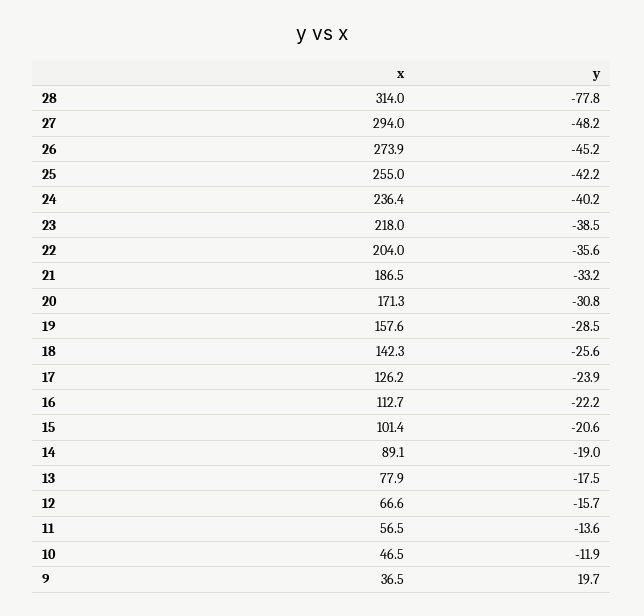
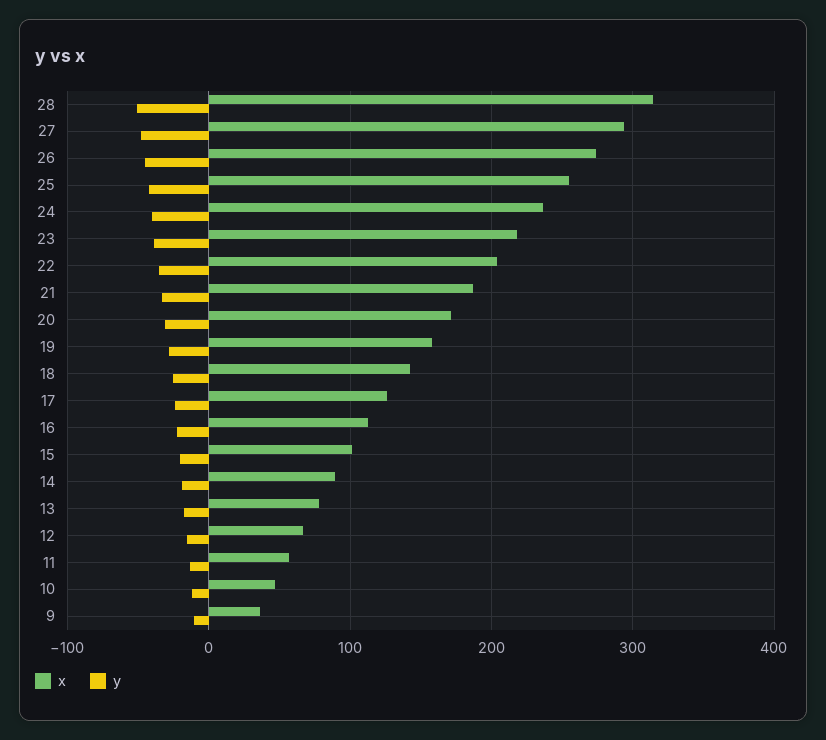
  {
    "x": {
      "28": 314,
      "27": 294,
      "26": 273.9,
      "25": 255,
      "24": 236.4,
      "23": 218,
      "22": 204,
      "21": 186.5,
      "20": 171.3,
      "19": 157.6,
      "18": 142.3,
      "17": 126.2,
      "16": 112.7,
      "15": 101.4,
      "14": 89.1,
      "13": 77.9,
      "12": 66.6,
      "11": 56.5,
      "10": 46.5,
      "9": 36.5
    },
    "y": {
-     "28": -77.8,
+     "28": -50,
      "27": -48.2,
      "26": -45.2,
      "25": -42.2,
      "24": -40.2,
      "23": -38.5,
      "22": -35.6,
      "21": -33.2,
      "20": -30.8,
      "19": -28.5,
      "18": -25.6,
      "17": -23.9,
      "16": -22.2,
      "15": -20.6,
      "14": -19,
      "13": -17.5,
      "12": -15.7,
      "11": -13.6,
      "10": -11.9,
-     "9": 19.7
+     "9": -10
    }
  }

